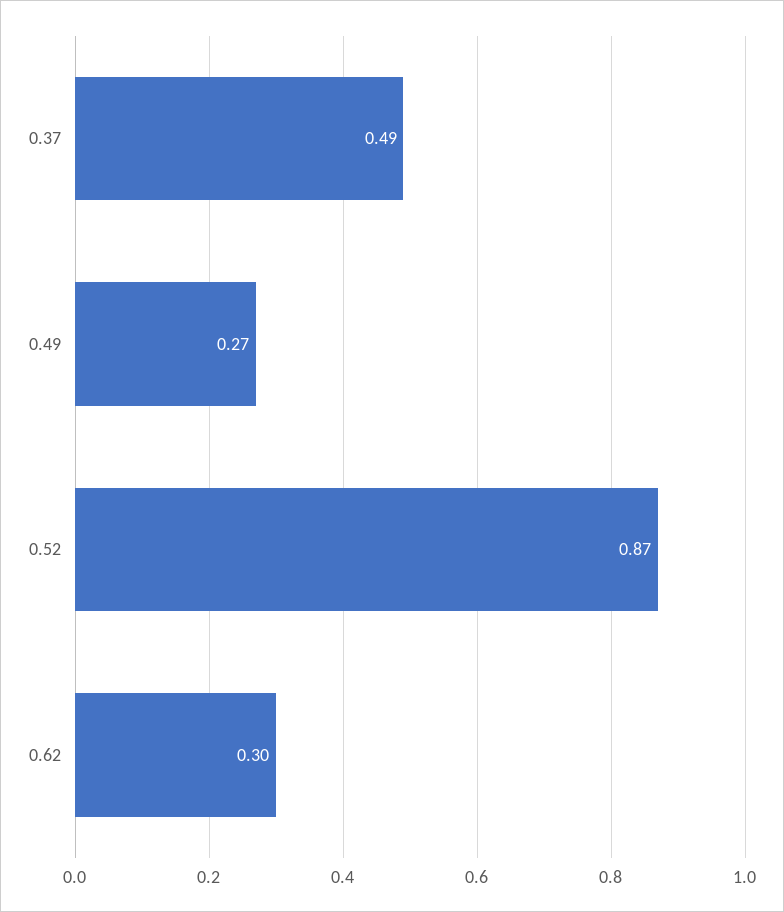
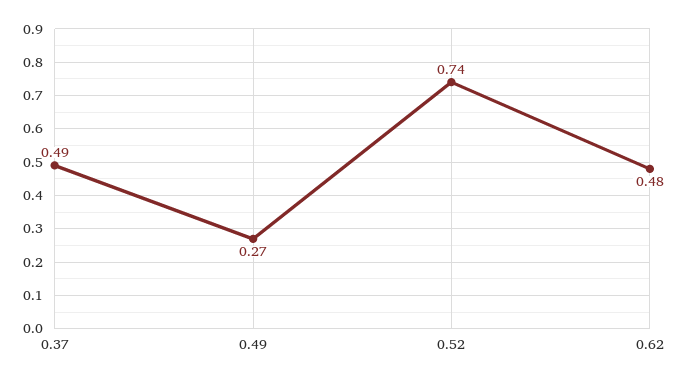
  {
    "0.37": 0.49,
    "0.49": 0.27,
-   "0.52": 0.87,
+   "0.52": 0.74,
-   "0.62": 0.3
+   "0.62": 0.48
  }

